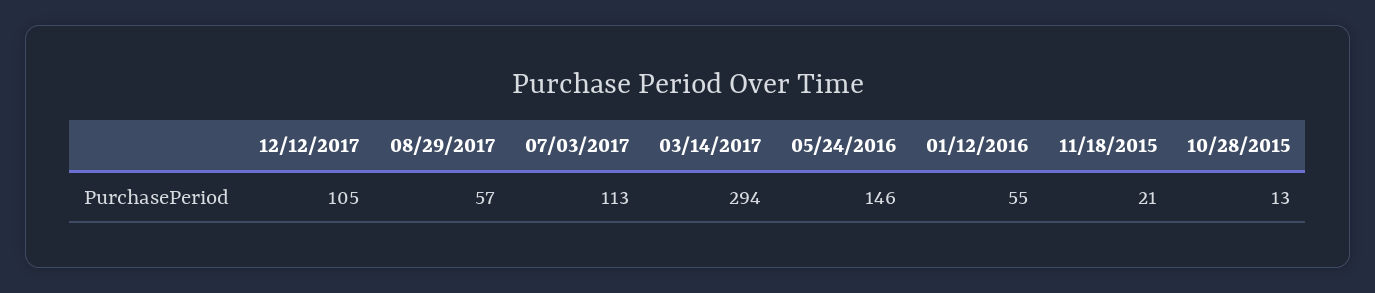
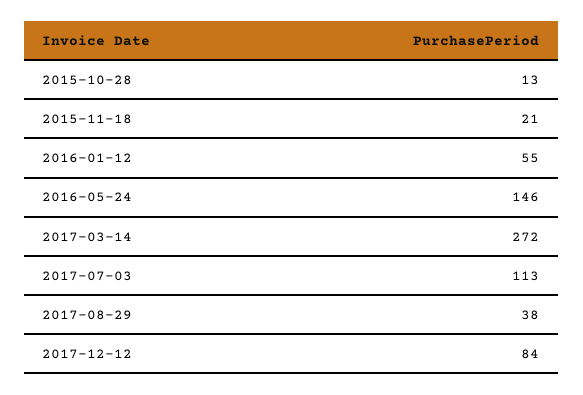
  {
-   "12/12/2017": 105,
+   "12/12/2017": 84,
-   "08/29/2017": 57,
+   "08/29/2017": 38,
    "07/03/2017": 113,
-   "03/14/2017": 294,
+   "03/14/2017": 272,
    "05/24/2016": 146,
    "01/12/2016": 55,
    "11/18/2015": 21,
    "10/28/2015": 13
  }

